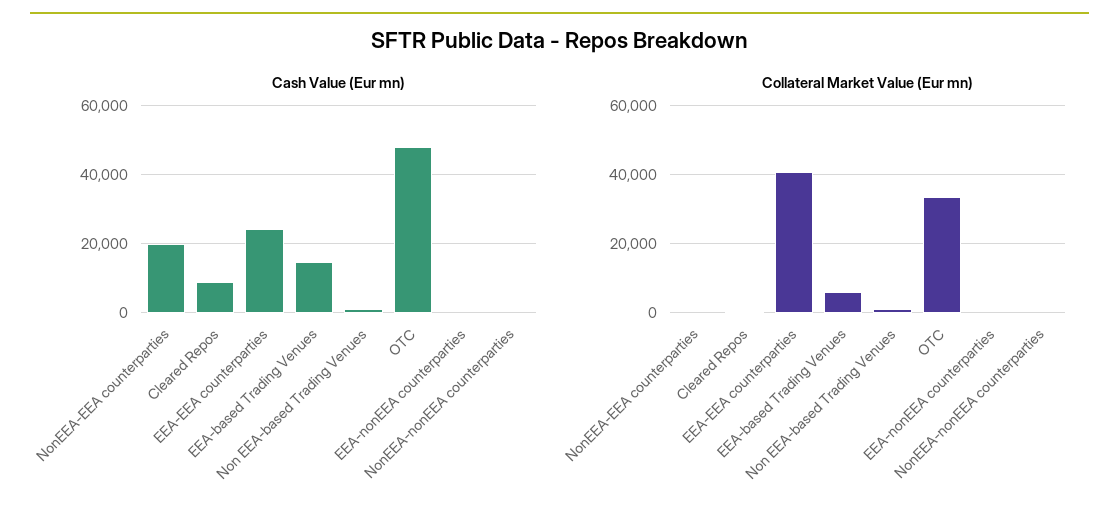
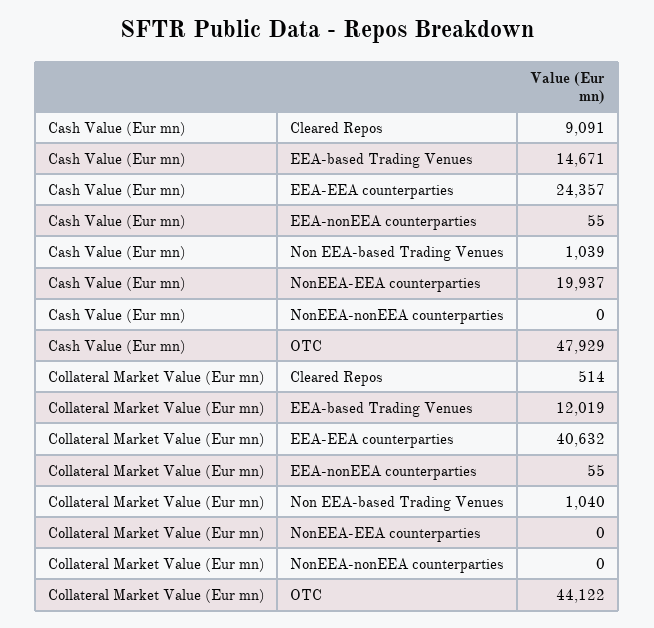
  {
    "Cash Value (Eur mn)": {
      "NonEEA-EEA counterparties": 19937,
      "Cleared Repos": 9091,
      "EEA-EEA counterparties": 24357,
      "EEA-based Trading Venues": 14671,
      "Non EEA-based Trading Venues": 1039,
      "OTC": 47929,
      "EEA-nonEEA counterparties": 55,
      "NonEEA-nonEEA counterparties": 0
    },
    "Collateral Market Value (Eur mn)": {
      "NonEEA-EEA counterparties": 0,
      "Cleared Repos": 514,
      "EEA-EEA counterparties": 40632,
-     "EEA-based Trading Venues": 6000,
+     "EEA-based Trading Venues": 12019,
      "Non EEA-based Trading Venues": 1040,
-     "OTC": 34000,
+     "OTC": 44122,
      "EEA-nonEEA counterparties": 55,
      "NonEEA-nonEEA counterparties": 0
    }
  }

